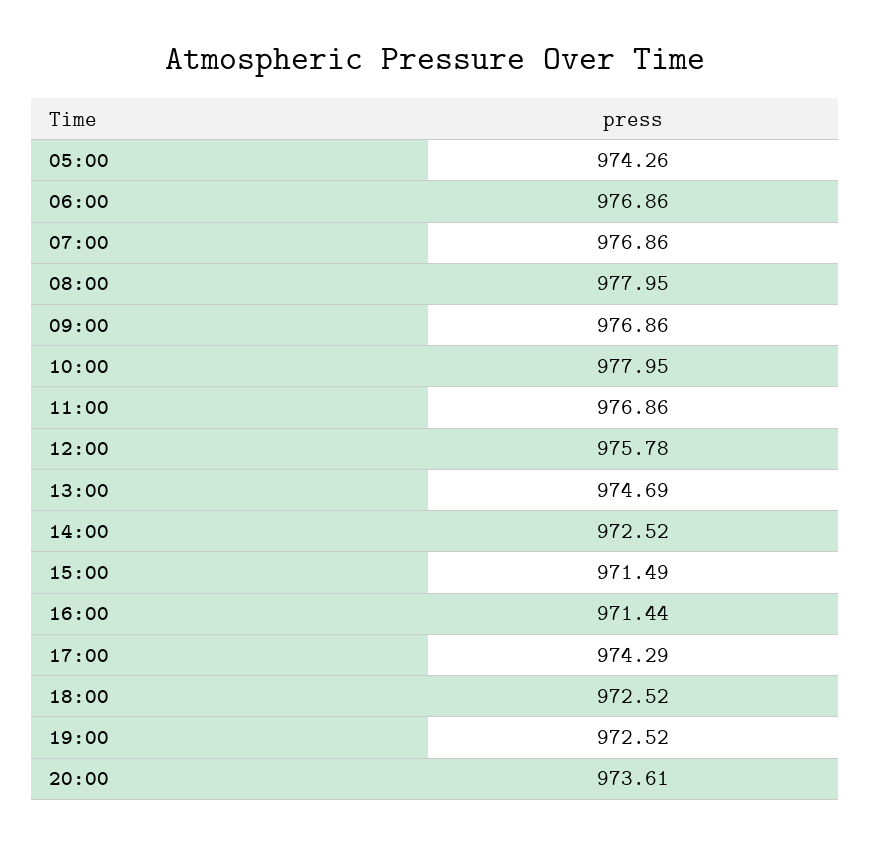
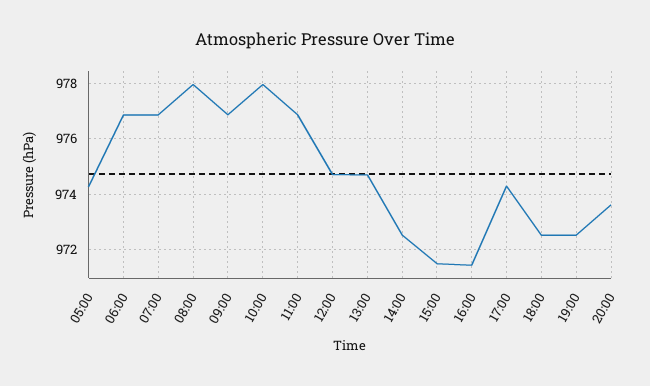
  {
    "05:00": 974.26,
    "06:00": 976.86,
    "07:00": 976.86,
    "08:00": 977.95,
    "09:00": 976.86,
    "10:00": 977.95,
    "11:00": 976.86,
-   "12:00": 975.78,
+   "12:00": 974.75,
    "13:00": 974.69,
    "14:00": 972.52,
    "15:00": 971.49,
    "16:00": 971.44,
    "17:00": 974.29,
    "18:00": 972.52,
    "19:00": 972.52,
    "20:00": 973.61
  }

